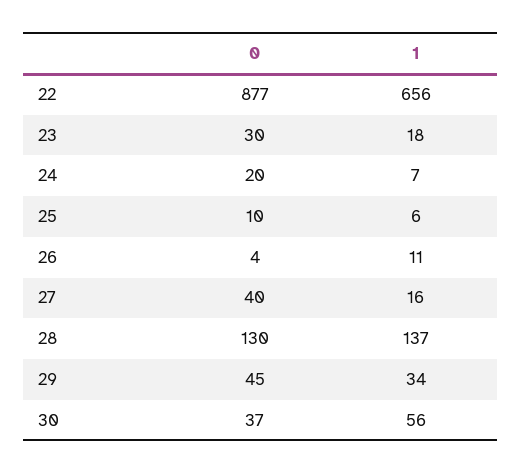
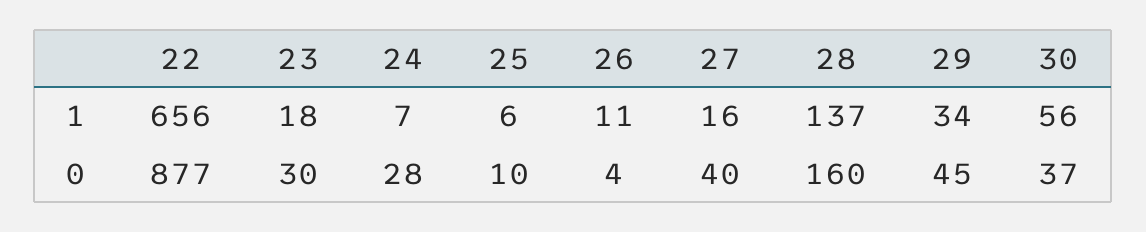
  {
    "0": {
      "22": 877,
      "23": 30,
-     "24": 20,
+     "24": 28,
      "25": 10,
      "26": 4,
      "27": 40,
-     "28": 130,
+     "28": 160,
      "29": 45,
      "30": 37
    },
    "1": {
      "22": 656,
      "23": 18,
      "24": 7,
      "25": 6,
      "26": 11,
      "27": 16,
      "28": 137,
      "29": 34,
      "30": 56
    }
  }

